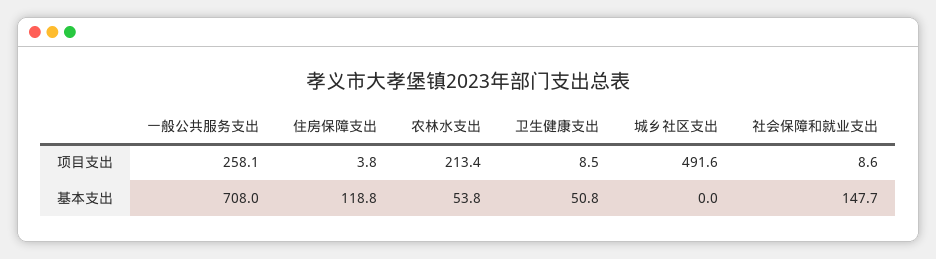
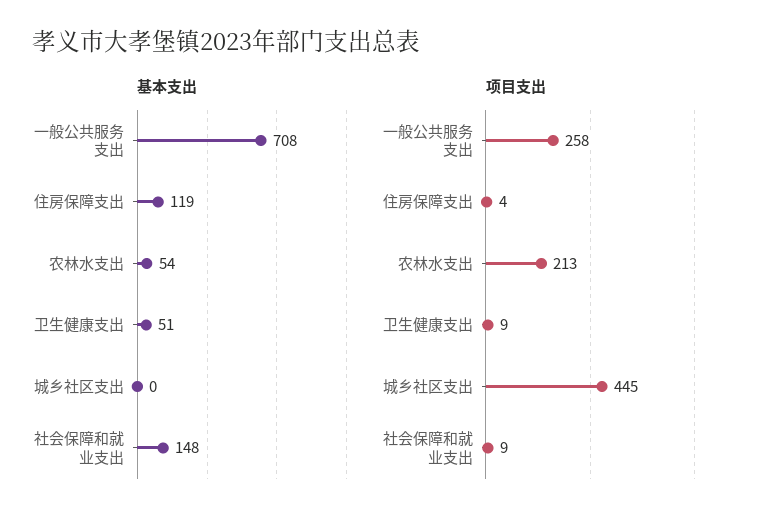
  {
    "项目支出": {
      "一般公共服务支出": 258.1,
      "住房保障支出": 3.8,
      "农林水支出": 213.4,
      "卫生健康支出": 8.5,
-     "城乡社区支出": 491.6,
+     "城乡社区支出": 445,
      "社会保障和就业支出": 8.6
    },
    "基本支出": {
      "一般公共服务支出": 708,
      "住房保障支出": 118.8,
      "农林水支出": 53.8,
      "卫生健康支出": 50.8,
      "城乡社区支出": 0,
      "社会保障和就业支出": 147.7
    }
  }

